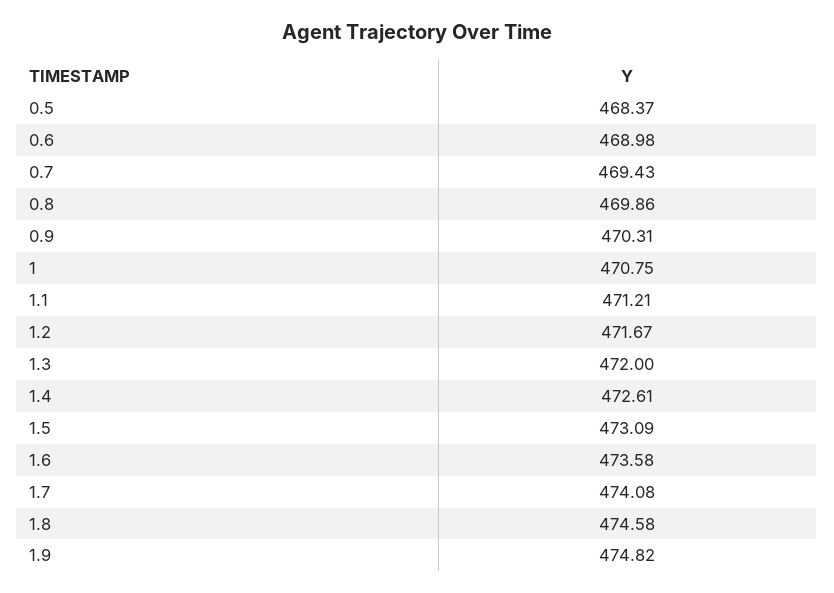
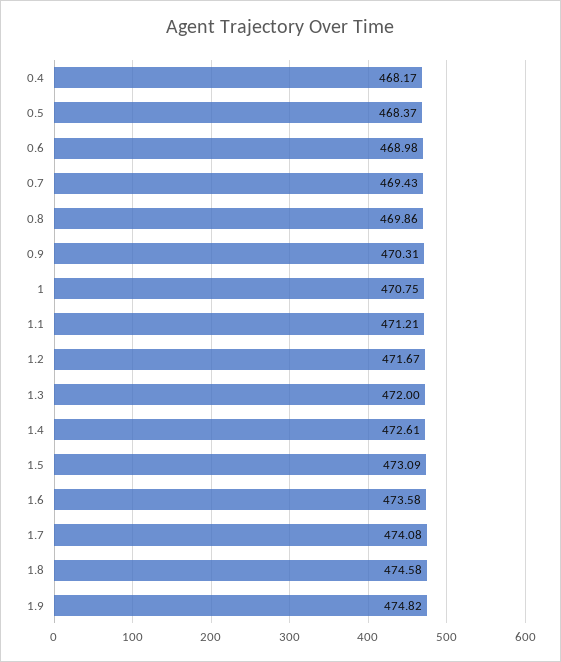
  {
    "0.5": 468.37,
    "0.6": 468.98,
    "0.7": 469.43,
    "0.8": 469.86,
    "0.9": 470.31,
    "1": 470.75,
    "1.1": 471.21,
    "1.2": 471.67,
    "1.3": 472,
    "1.4": 472.61,
    "1.5": 473.09,
    "1.6": 473.58,
    "1.7": 474.08,
    "1.8": 474.58,
-   "1.9": 474.82
+   "1.9": 474.82,
+   "0.4": 468.17
  }

